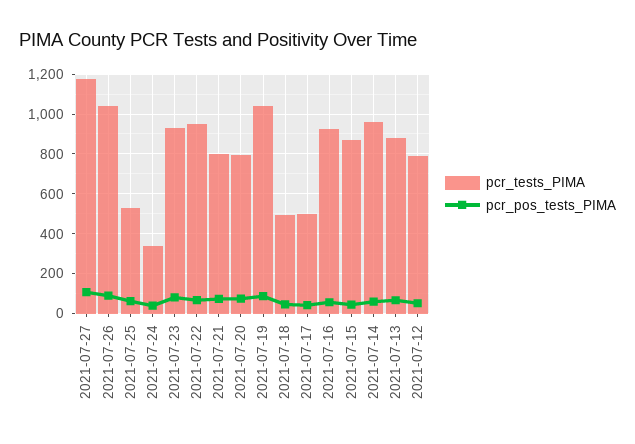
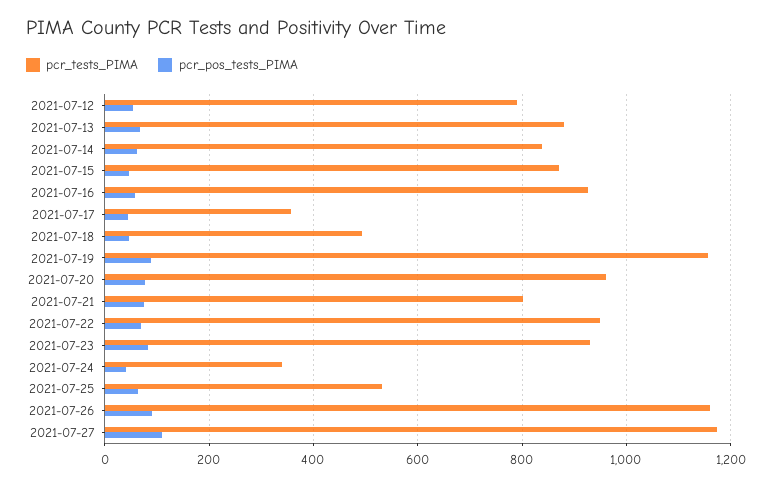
  {
    "pcr_tests_PIMA": {
      "2021-07-27": 1180,
-     "2021-07-26": 1050,
+     "2021-07-26": 1160,
      "2021-07-25": 540,
      "2021-07-24": 340,
      "2021-07-23": 940,
      "2021-07-22": 940,
      "2021-07-21": 800,
-     "2021-07-20": 800,
+     "2021-07-20": 960,
-     "2021-07-19": 1050,
+     "2021-07-19": 1160,
      "2021-07-18": 500,
-     "2021-07-17": 500,
+     "2021-07-17": 360,
      "2021-07-16": 920,
      "2021-07-15": 880,
-     "2021-07-14": 950,
+     "2021-07-14": 840,
      "2021-07-13": 880,
      "2021-07-12": 800
    },
    "pcr_pos_tests_PIMA": {
      "2021-07-27": 100,
      "2021-07-26": 100,
      "2021-07-25": 60,
      "2021-07-24": 40,
      "2021-07-23": 80,
      "2021-07-22": 60,
      "2021-07-21": 80,
      "2021-07-20": 80,
      "2021-07-19": 80,
      "2021-07-18": 40,
      "2021-07-17": 40,
      "2021-07-16": 60,
      "2021-07-15": 40,
      "2021-07-14": 60,
      "2021-07-13": 60,
      "2021-07-12": 60
    }
  }

